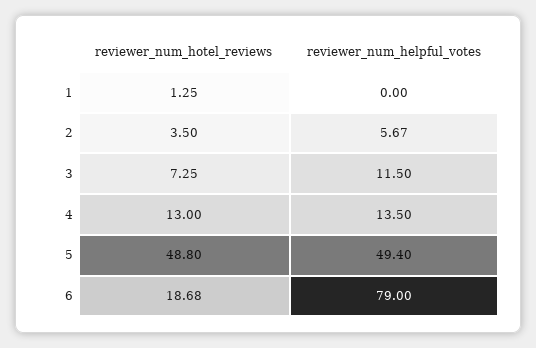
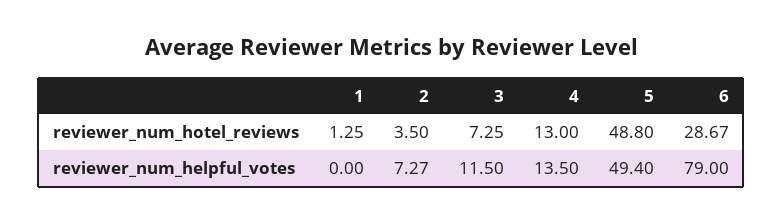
  {
    "reviewer_num_hotel_reviews": {
      "1": 1.25,
      "2": 3.5,
      "3": 7.25,
      "4": 13,
      "5": 48.8,
-     "6": 18.68
+     "6": 28.67
    },
    "reviewer_num_helpful_votes": {
      "1": 0,
-     "2": 5.67,
+     "2": 7.27,
      "3": 11.5,
      "4": 13.5,
      "5": 49.4,
      "6": 79
    }
  }

